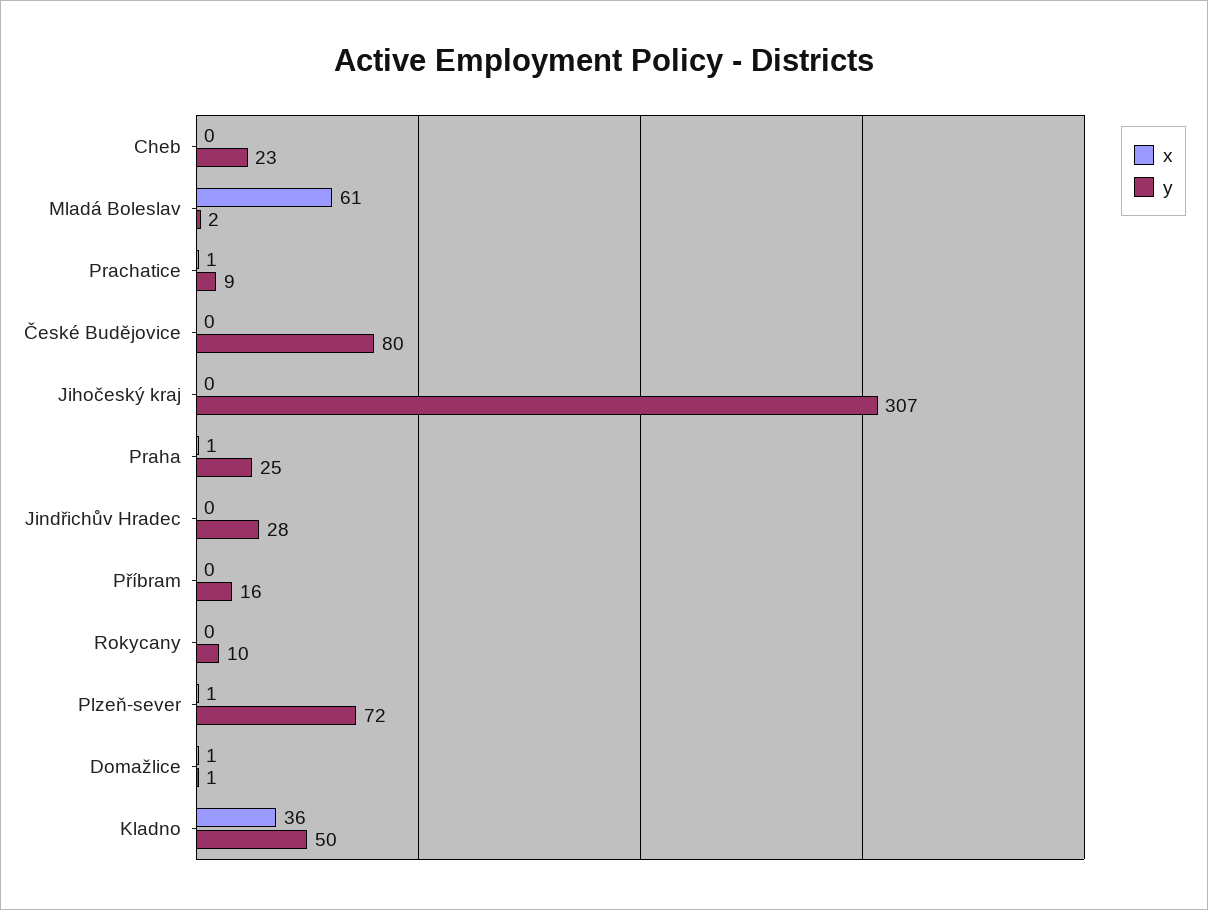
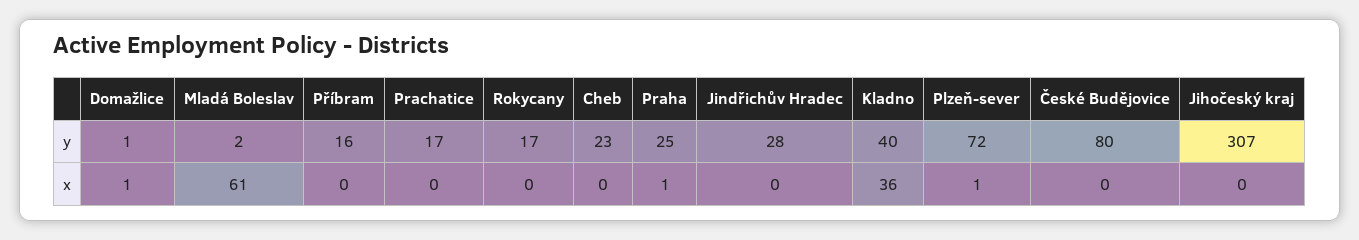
  {
    "x": {
      "Cheb": 0,
      "Mladá Boleslav": 61,
-     "Prachatice": 1,
+     "Prachatice": 0,
      "České Budějovice": 0,
      "Jihočeský kraj": 0,
      "Praha": 1,
      "Jindřichův Hradec": 0,
      "Příbram": 0,
      "Rokycany": 0,
      "Plzeň-sever": 1,
      "Domažlice": 1,
      "Kladno": 36
    },
    "y": {
      "Cheb": 23,
      "Mladá Boleslav": 2,
-     "Prachatice": 9,
+     "Prachatice": 17,
      "České Budějovice": 80,
      "Jihočeský kraj": 307,
      "Praha": 25,
      "Jindřichův Hradec": 28,
      "Příbram": 16,
-     "Rokycany": 10,
+     "Rokycany": 17,
      "Plzeň-sever": 72,
      "Domažlice": 1,
-     "Kladno": 50
+     "Kladno": 40
    }
  }

